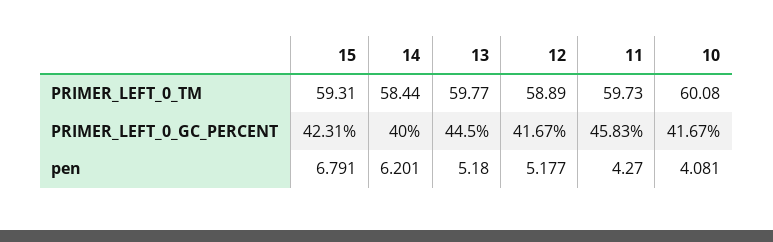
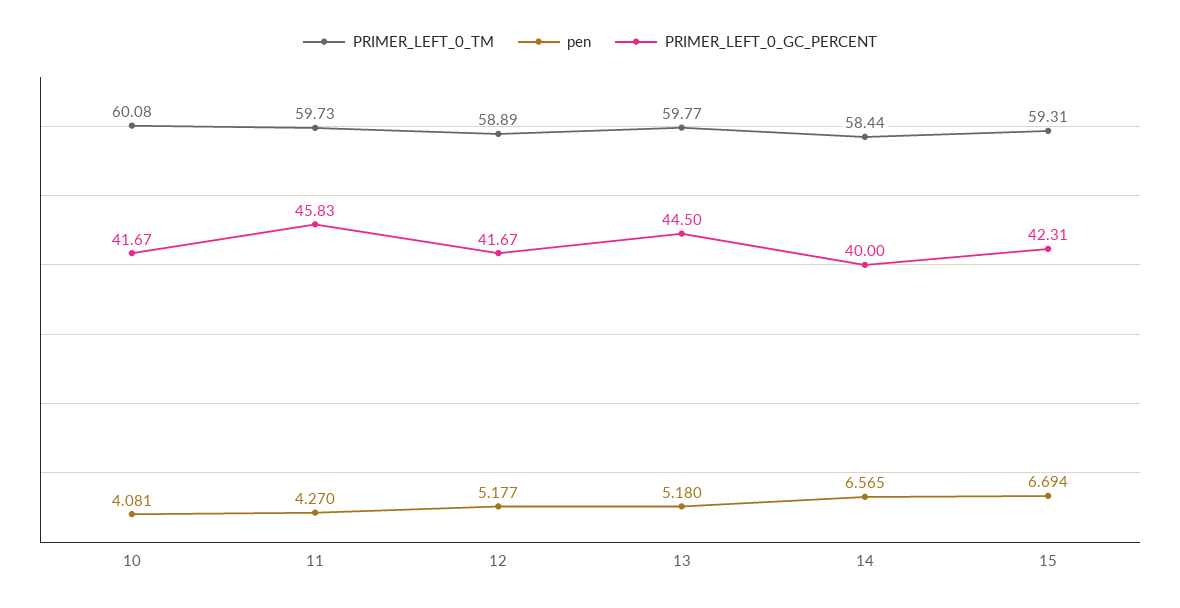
  {
    "PRIMER_LEFT_0_TM": {
      "15": 59.31,
      "14": 58.44,
      "13": 59.77,
      "12": 58.89,
      "11": 59.73,
      "10": 60.08
    },
    "PRIMER_LEFT_0_GC_PERCENT": {
      "15": 42.31,
      "14": 40,
      "13": 44.5,
      "12": 41.67,
      "11": 45.83,
      "10": 41.67
    },
    "pen": {
-     "15": 6.791,
+     "15": 6.694,
-     "14": 6.201,
+     "14": 6.565,
      "13": 5.18,
      "12": 5.177,
      "11": 4.27,
      "10": 4.081
    }
  }

